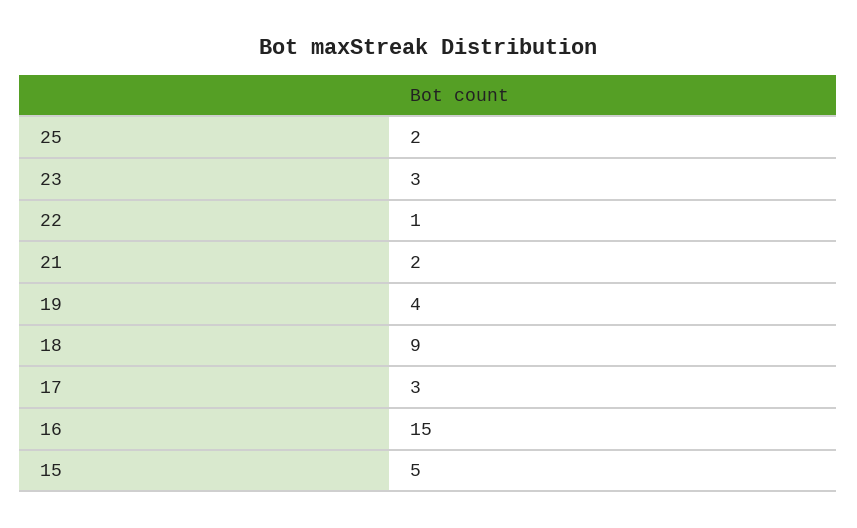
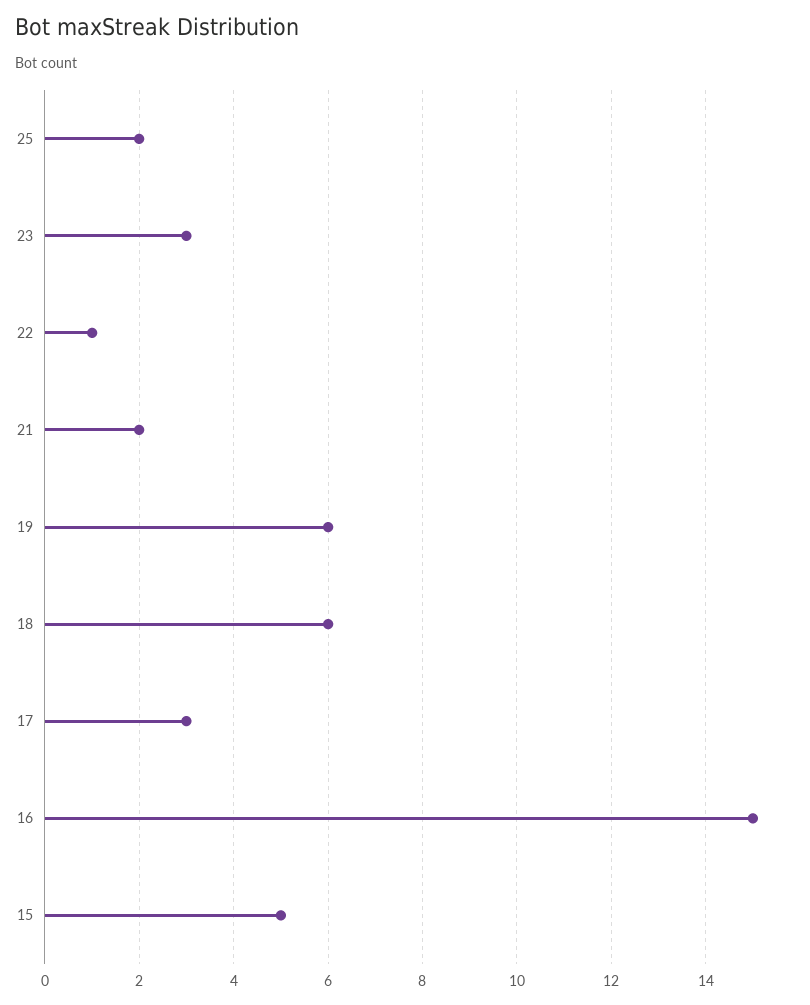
  {
    "25": 2,
    "23": 3,
    "22": 1,
    "21": 2,
-   "19": 4,
+   "19": 6,
-   "18": 9,
+   "18": 6,
    "17": 3,
    "16": 15,
    "15": 5
  }

